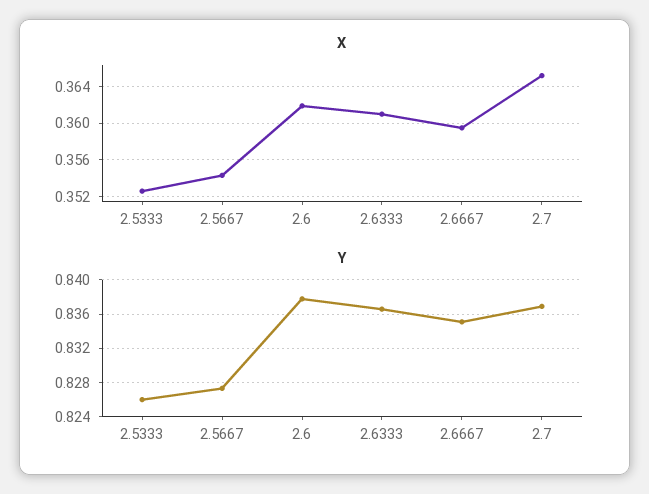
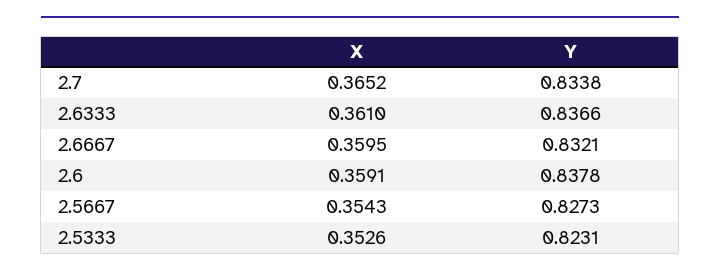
  {
    "X": {
      "2.5333": 0.3526,
      "2.5667": 0.3543,
-     "2.6": 0.362,
+     "2.6": 0.3591,
      "2.6333": 0.361,
      "2.6667": 0.3595,
      "2.7": 0.3652
    },
    "Y": {
-     "2.5333": 0.826,
+     "2.5333": 0.8231,
      "2.5667": 0.8273,
      "2.6": 0.8378,
      "2.6333": 0.8366,
-     "2.6667": 0.835,
+     "2.6667": 0.8321,
-     "2.7": 0.837
+     "2.7": 0.8338
    }
  }

